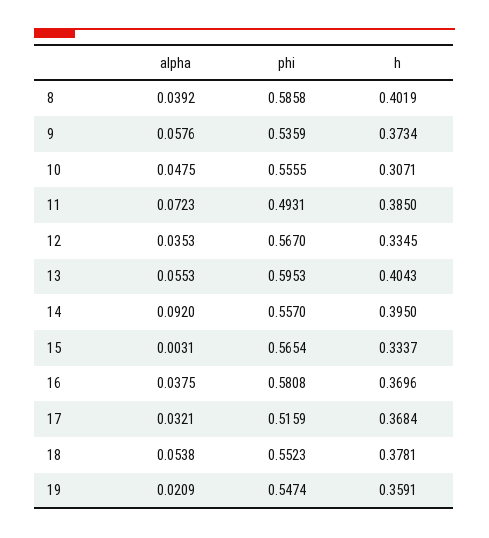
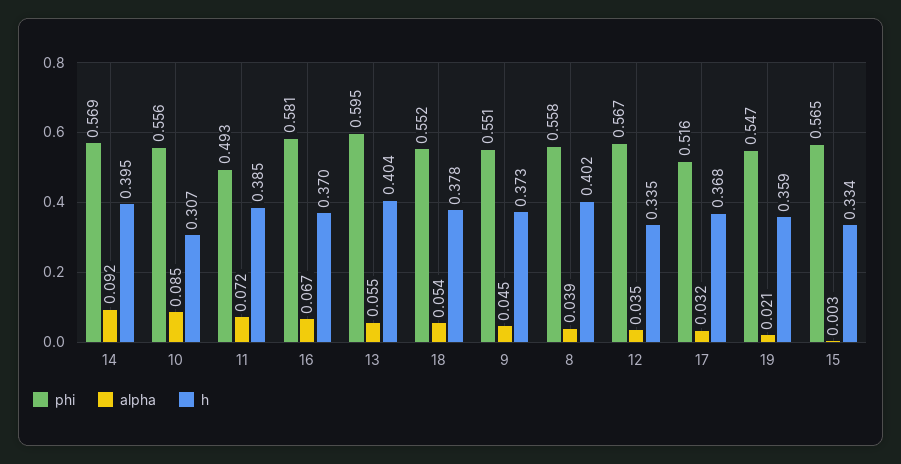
  {
    "alpha": {
      "8": 0.0392,
-     "9": 0.0576,
+     "9": 0.045,
-     "10": 0.0475,
+     "10": 0.085,
      "11": 0.0723,
      "12": 0.0353,
      "13": 0.0553,
      "14": 0.092,
      "15": 0.0031,
-     "16": 0.0375,
+     "16": 0.067,
      "17": 0.0321,
      "18": 0.0538,
      "19": 0.0209
    },
    "phi": {
-     "8": 0.5858,
+     "8": 0.558,
-     "9": 0.5359,
+     "9": 0.551,
      "10": 0.5555,
      "11": 0.4931,
      "12": 0.567,
      "13": 0.5953,
-     "14": 0.557,
+     "14": 0.569,
      "15": 0.5654,
      "16": 0.5808,
      "17": 0.5159,
      "18": 0.5523,
      "19": 0.5474
    },
    "h": {
      "8": 0.4019,
      "9": 0.3734,
      "10": 0.3071,
      "11": 0.385,
      "12": 0.3345,
      "13": 0.4043,
      "14": 0.395,
      "15": 0.3337,
      "16": 0.3696,
      "17": 0.3684,
      "18": 0.3781,
      "19": 0.3591
    }
  }

